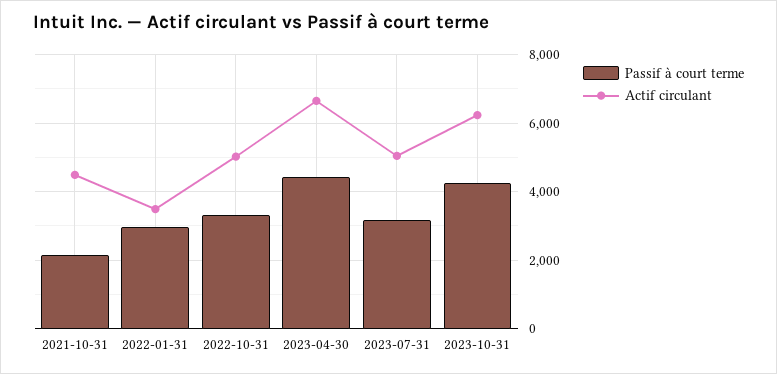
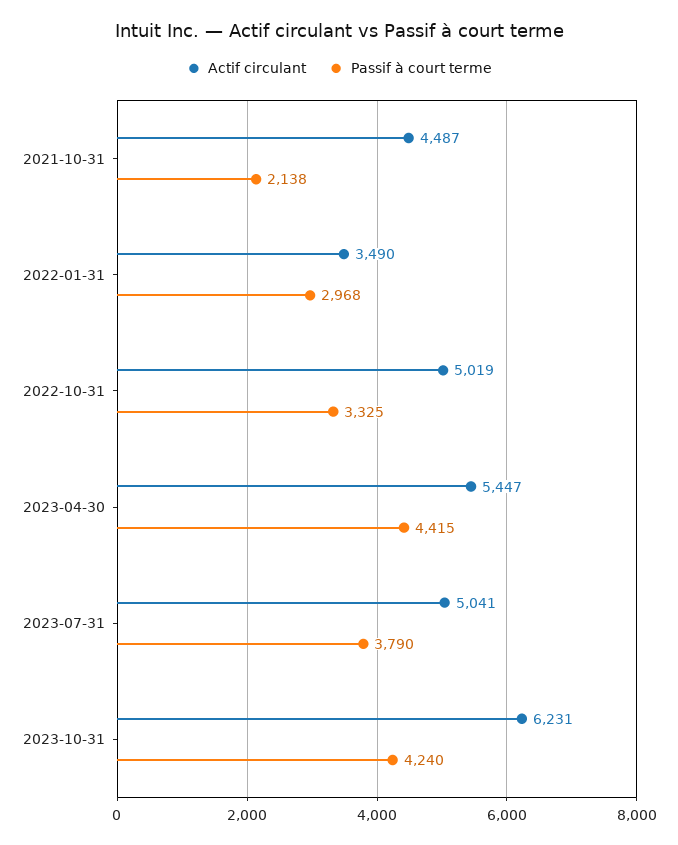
  {
    "Passif à court terme": {
      "2021-10-31": 2138,
      "2022-01-31": 2968,
      "2022-10-31": 3325,
      "2023-04-30": 4415,
-     "2023-07-31": 3200,
+     "2023-07-31": 3790,
      "2023-10-31": 4240
    },
    "Actif circulant": {
      "2021-10-31": 4487,
      "2022-01-31": 3490,
      "2022-10-31": 5019,
-     "2023-04-30": 6600,
+     "2023-04-30": 5447,
      "2023-07-31": 5041,
      "2023-10-31": 6231
    }
  }

